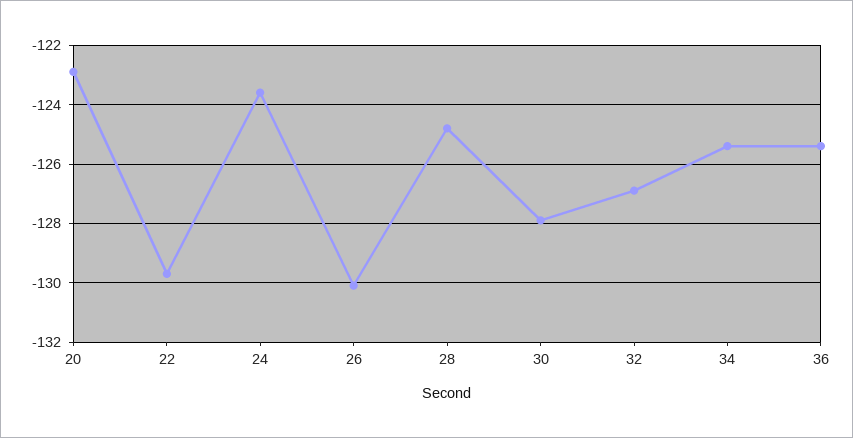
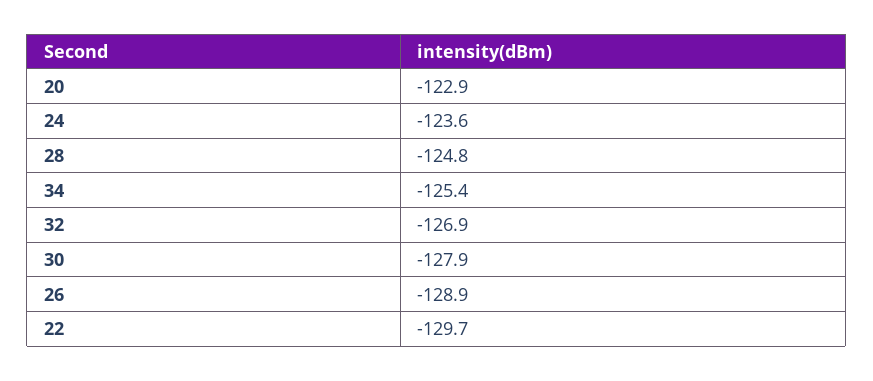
  {
    "20": -122.9,
    "22": -129.7,
    "24": -123.6,
-   "26": -130,
+   "26": -128.9,
    "28": -124.8,
    "30": -127.9,
    "32": -126.9,
-   "34": -125.4,
+   "34": -125.4
-   "36": -125.5
  }

